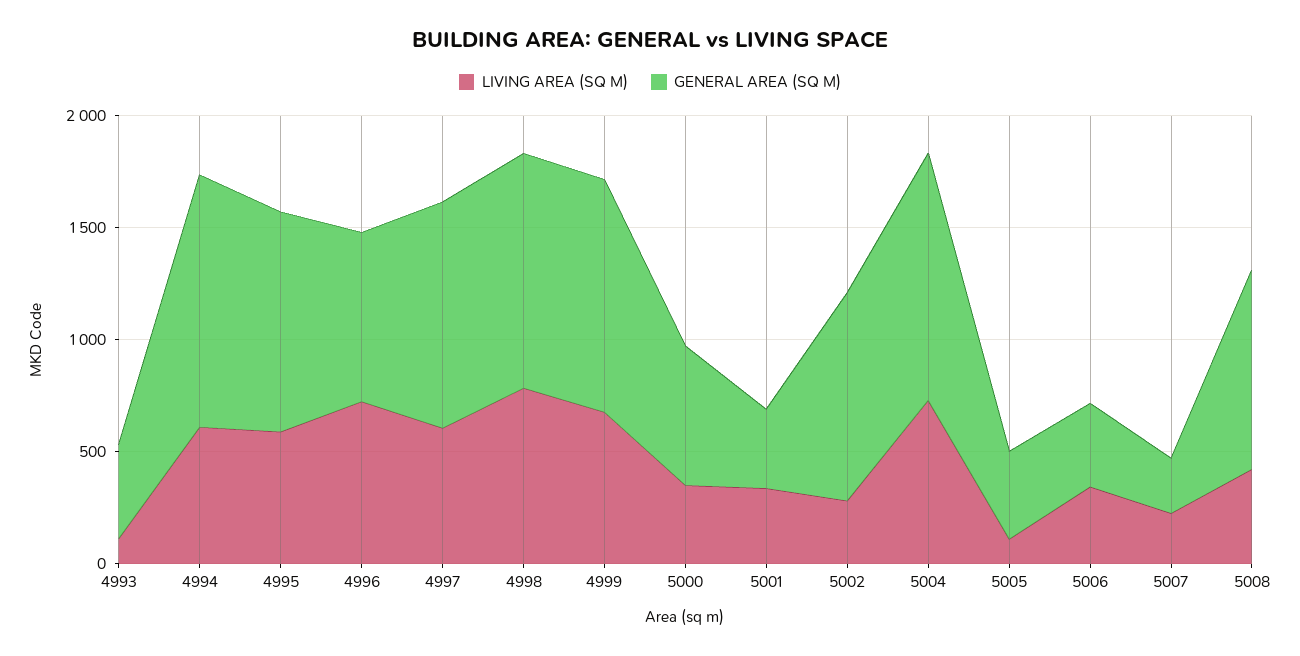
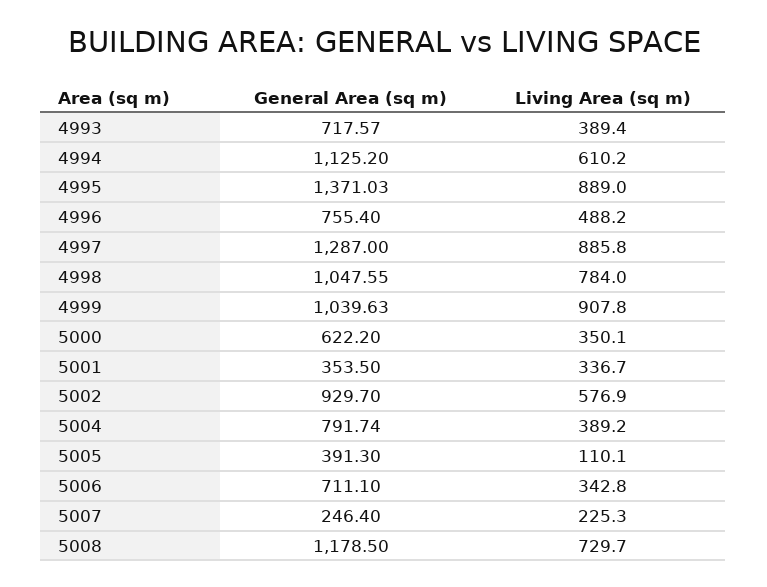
  {
    "LIVING AREA (SQ M)": {
-     "4993": 100,
+     "4993": 389.4,
      "4994": 610.2,
-     "4995": 600,
+     "4995": 889,
-     "4996": 700,
+     "4996": 488.2,
-     "4997": 600,
+     "4997": 885.8,
      "4998": 784,
-     "4999": 700,
+     "4999": 907.8,
      "5000": 350.1,
      "5001": 336.7,
-     "5002": 300,
+     "5002": 576.9,
-     "5004": 700,
+     "5004": 389.2,
      "5005": 110.1,
      "5006": 342.8,
      "5007": 225.3,
-     "5008": 400
+     "5008": 729.7
    },
    "GENERAL AREA (SQ M)": {
-     "4993": 400,
+     "4993": 717.57,
      "4994": 1125.2,
-     "4995": 1000,
+     "4995": 1371.03,
      "4996": 755.4,
-     "4997": 1000,
+     "4997": 1287,
      "4998": 1047.55,
      "4999": 1039.63,
      "5000": 622.2,
      "5001": 353.5,
      "5002": 929.7,
-     "5004": 1100,
+     "5004": 791.74,
      "5005": 391.3,
-     "5006": 400,
+     "5006": 711.1,
      "5007": 246.4,
-     "5008": 900
+     "5008": 1178.5
    }
  }

